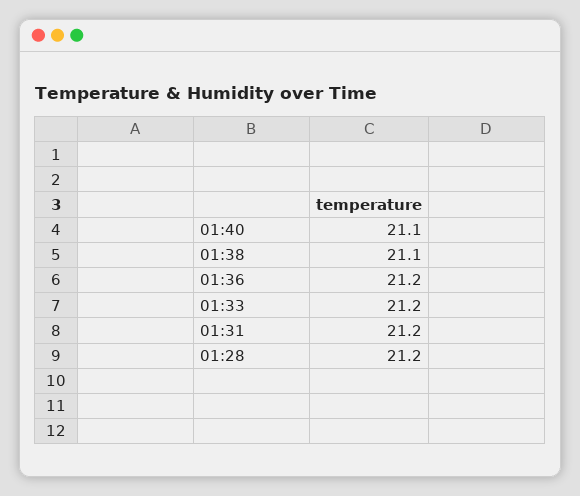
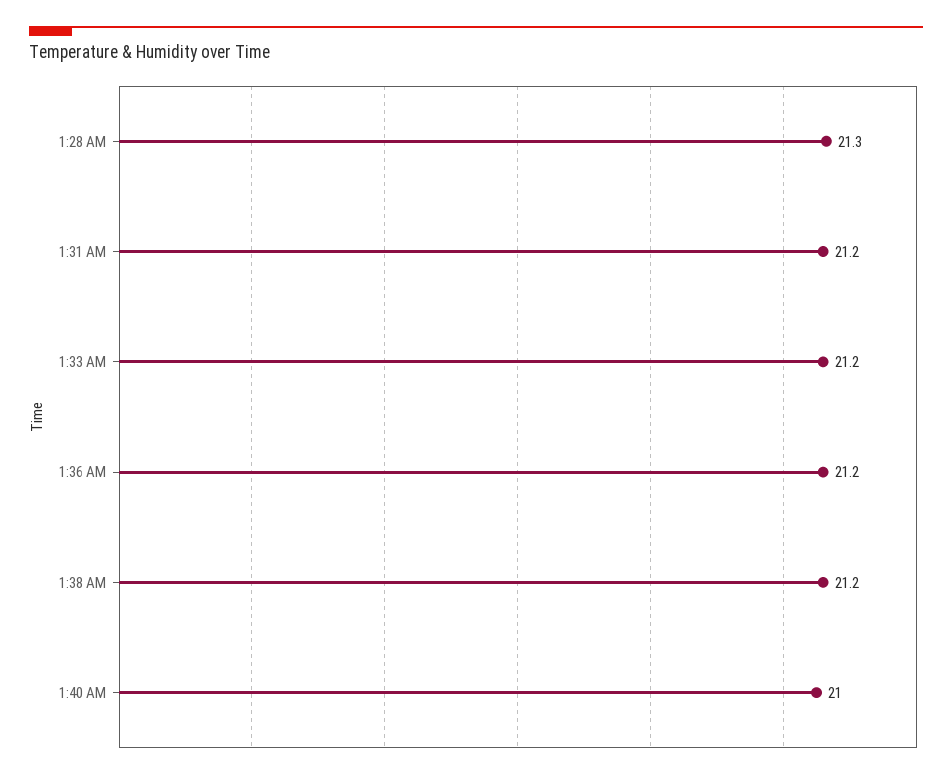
  {
-   "01:40": 21.1,
+   "01:40": 21,
-   "01:38": 21.1,
+   "01:38": 21.2,
    "01:36": 21.2,
    "01:33": 21.2,
    "01:31": 21.2,
-   "01:28": 21.2
+   "01:28": 21.3
  }

